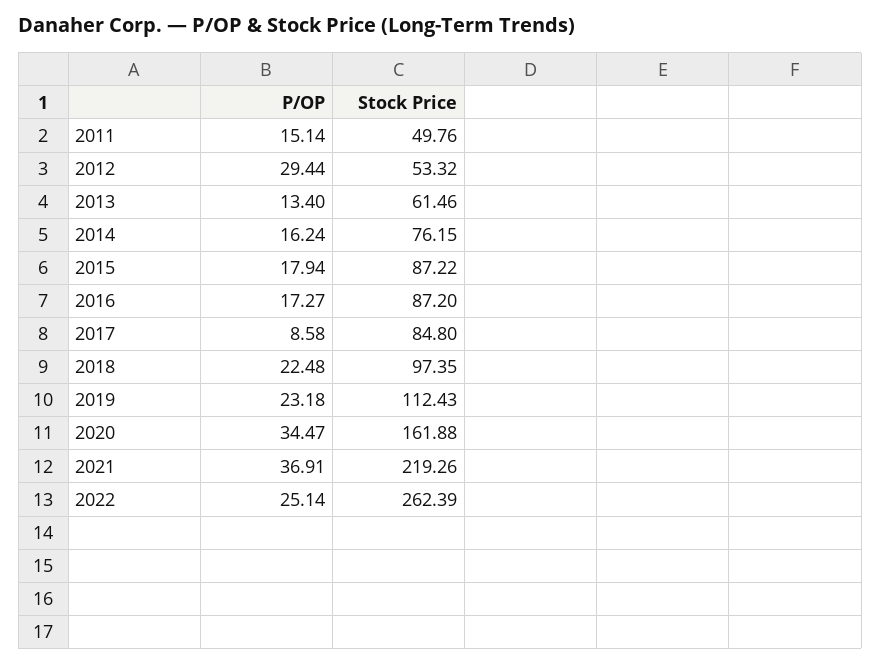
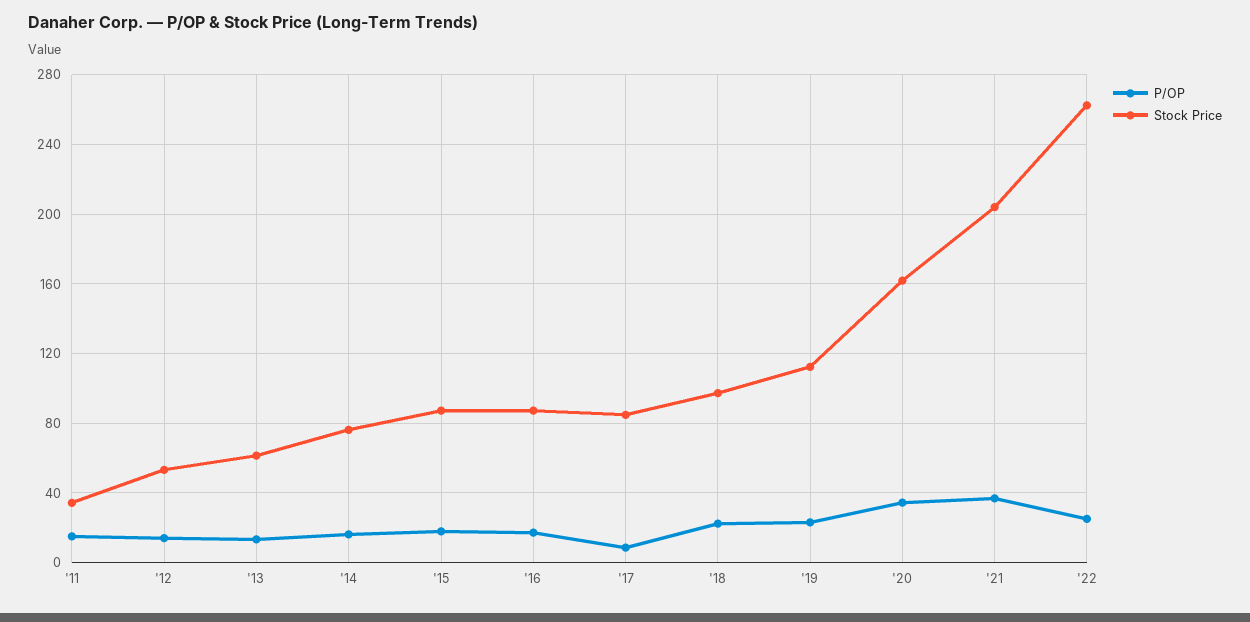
  {
    "P/OP": {
      "2011": 15.14,
-     "2012": 29.44,
+     "2012": 15,
      "2013": 13.4,
      "2014": 16.24,
      "2015": 17.94,
      "2016": 17.27,
      "2017": 8.58,
      "2018": 22.48,
      "2019": 23.18,
      "2020": 34.47,
      "2021": 36.91,
      "2022": 25.14
    },
    "Stock Price": {
-     "2011": 49.76,
+     "2011": 35,
      "2012": 53.32,
      "2013": 61.46,
      "2014": 76.15,
      "2015": 87.22,
      "2016": 87.2,
      "2017": 84.8,
      "2018": 97.35,
      "2019": 112.43,
      "2020": 161.88,
-     "2021": 219.26,
+     "2021": 205,
      "2022": 262.39
    }
  }

